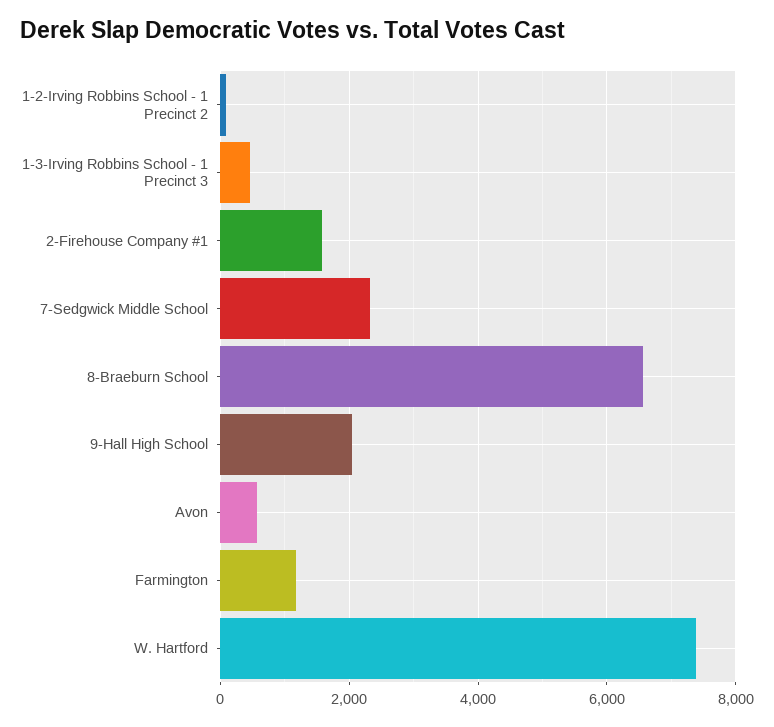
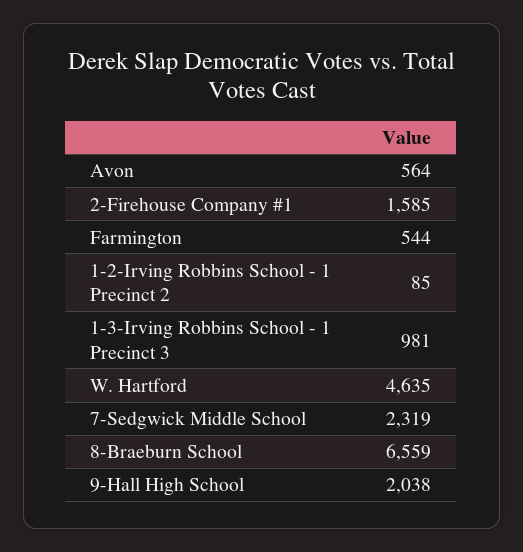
  {
    "1-2-Irving Robbins School - 1 Precinct 2": 85,
-   "1-3-Irving Robbins School - 1 Precinct 3": 400,
+   "1-3-Irving Robbins School - 1 Precinct 3": 981,
    "2-Firehouse Company #1": 1585,
    "7-Sedgwick Middle School": 2319,
    "8-Braeburn School": 6559,
    "9-Hall High School": 2038,
    "Avon": 564,
-   "Farmington": 1200,
+   "Farmington": 544,
-   "W. Hartford": 7400
+   "W. Hartford": 4635
  }

